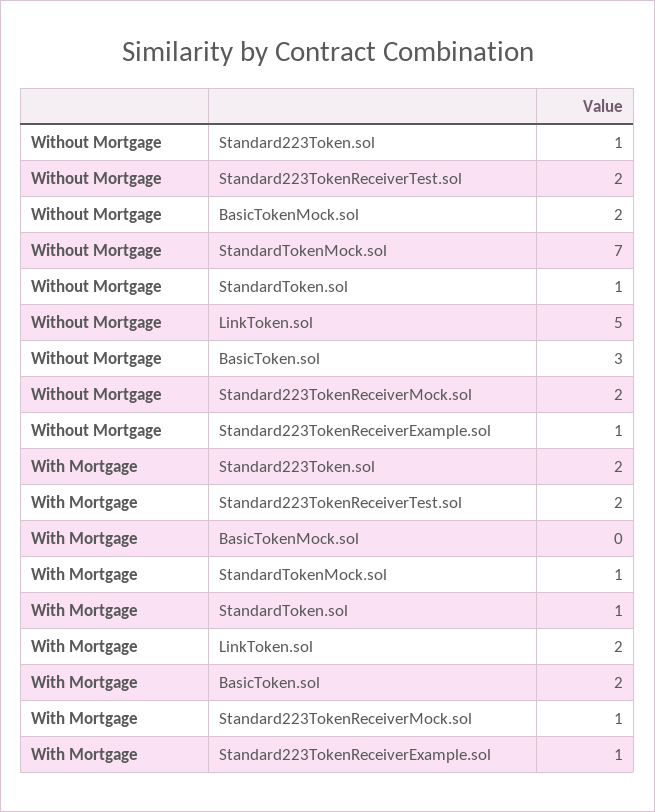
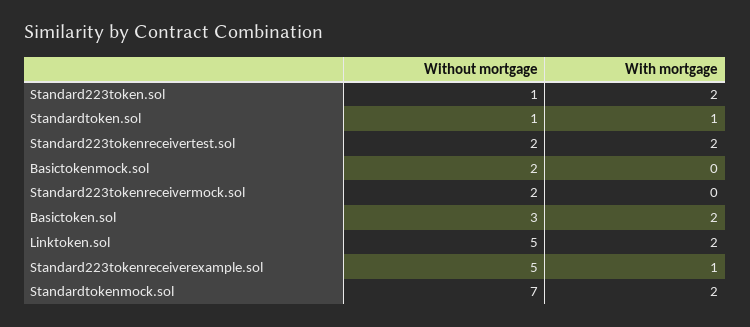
  {
    "Without Mortgage": {
      "Standard223Token.sol": 1,
      "Standard223TokenReceiverTest.sol": 2,
      "BasicTokenMock.sol": 2,
      "StandardTokenMock.sol": 7,
      "StandardToken.sol": 1,
      "LinkToken.sol": 5,
      "BasicToken.sol": 3,
      "Standard223TokenReceiverMock.sol": 2,
-     "Standard223TokenReceiverExample.sol": 1
+     "Standard223TokenReceiverExample.sol": 5
    },
    "With Mortgage": {
      "Standard223Token.sol": 2,
      "Standard223TokenReceiverTest.sol": 2,
      "BasicTokenMock.sol": 0,
-     "StandardTokenMock.sol": 1,
+     "StandardTokenMock.sol": 2,
      "StandardToken.sol": 1,
      "LinkToken.sol": 2,
      "BasicToken.sol": 2,
-     "Standard223TokenReceiverMock.sol": 1,
+     "Standard223TokenReceiverMock.sol": 0,
      "Standard223TokenReceiverExample.sol": 1
    }
  }

